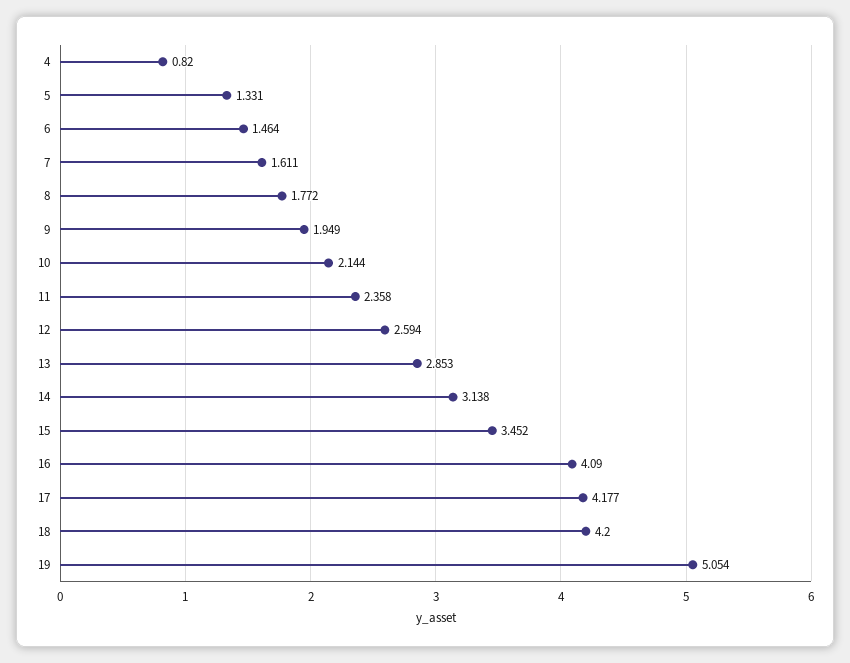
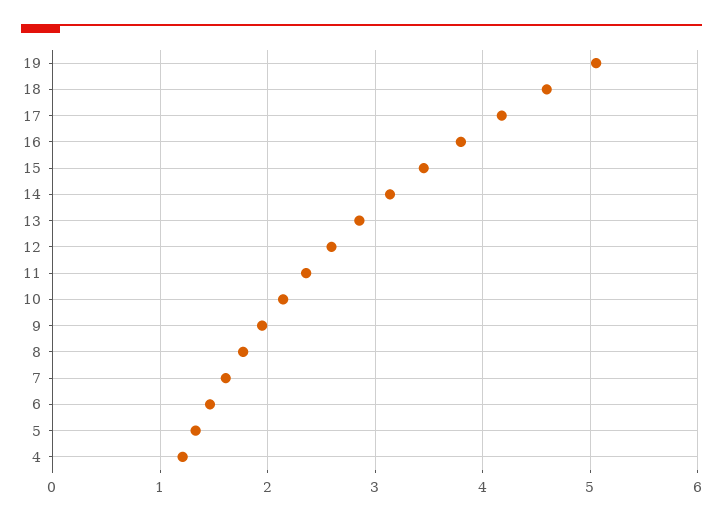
  {
-   "4": 0.82,
+   "4": 1.2,
    "5": 1.331,
    "6": 1.464,
    "7": 1.611,
    "8": 1.772,
    "9": 1.949,
    "10": 2.144,
    "11": 2.358,
    "12": 2.594,
    "13": 2.853,
    "14": 3.138,
    "15": 3.452,
-   "16": 4.09,
+   "16": 3.8,
    "17": 4.177,
-   "18": 4.2,
+   "18": 4.6,
    "19": 5.054
  }

